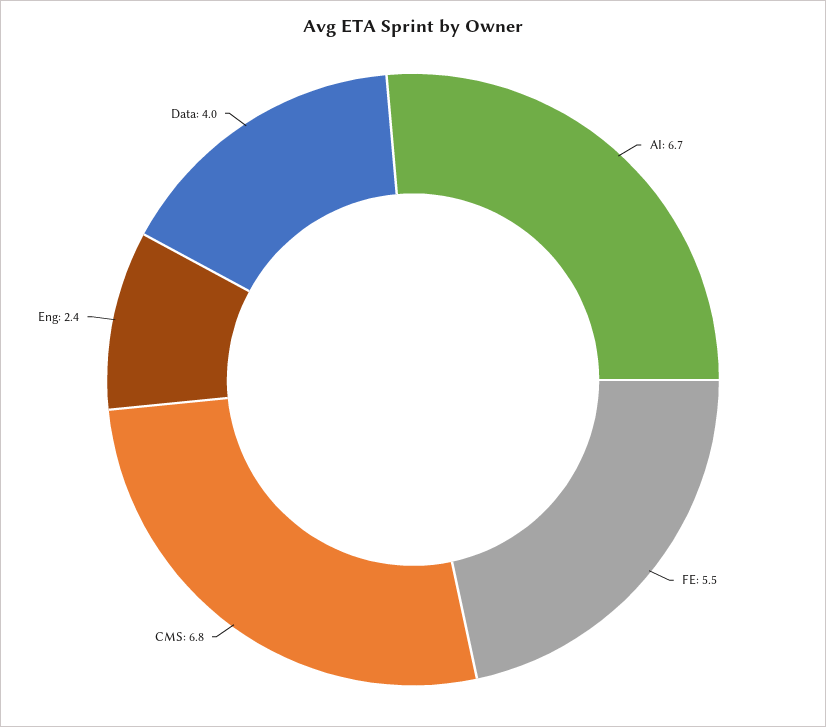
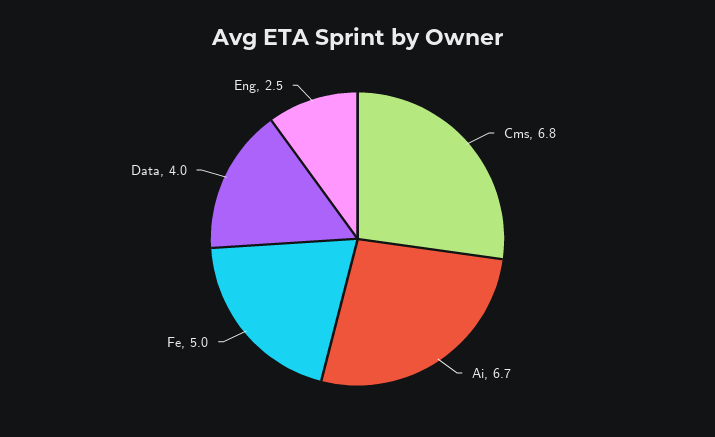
  {
    "AI": 6.7,
-   "FE": 5.5,
+   "FE": 5,
    "CMS": 6.8,
-   "Eng": 2.4,
+   "Eng": 2.5,
    "Data": 4
  }

